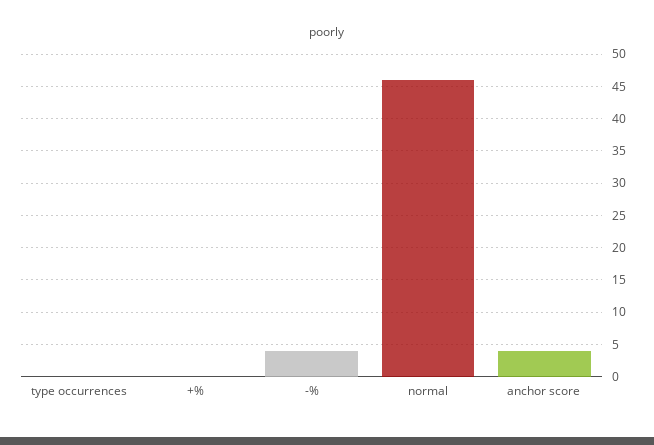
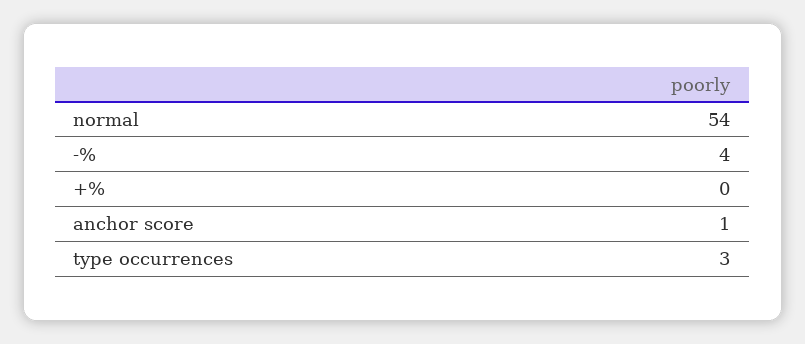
  {
-   "type occurrences": 0,
+   "type occurrences": 3,
    "+%": 0,
    "-%": 4,
-   "normal": 46,
+   "normal": 54,
-   "anchor score": 4
+   "anchor score": 1
  }

